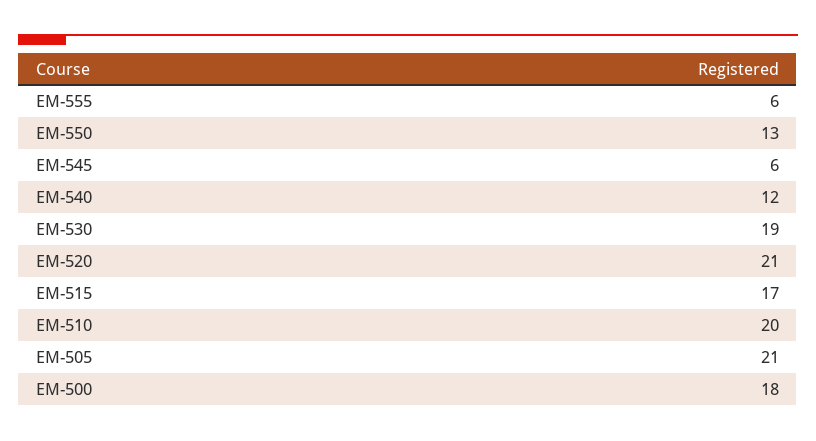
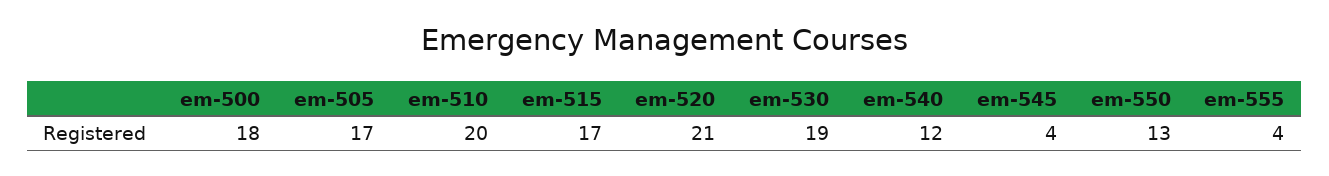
  {
-   "EM-555": 6,
+   "EM-555": 4,
    "EM-550": 13,
-   "EM-545": 6,
+   "EM-545": 4,
    "EM-540": 12,
    "EM-530": 19,
    "EM-520": 21,
    "EM-515": 17,
    "EM-510": 20,
-   "EM-505": 21,
+   "EM-505": 17,
    "EM-500": 18
  }

